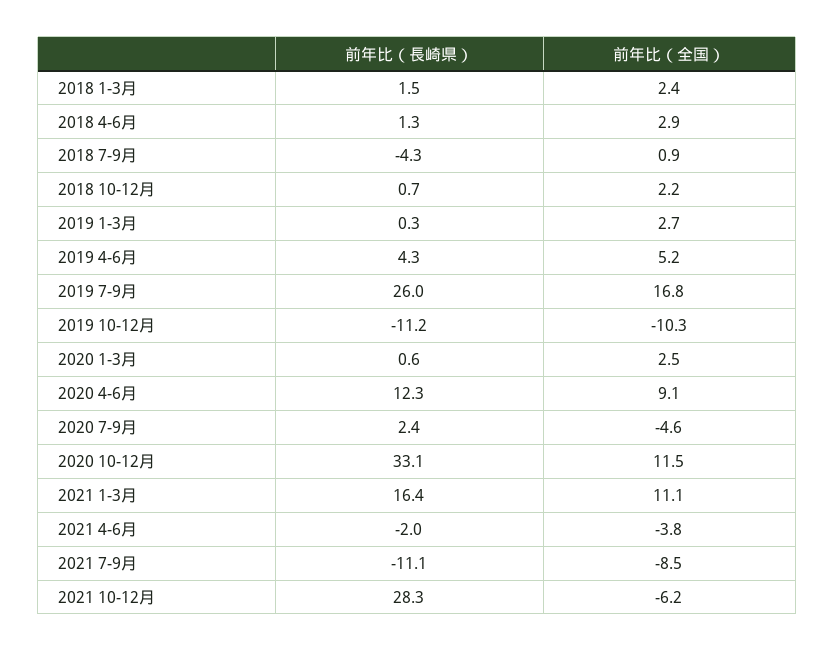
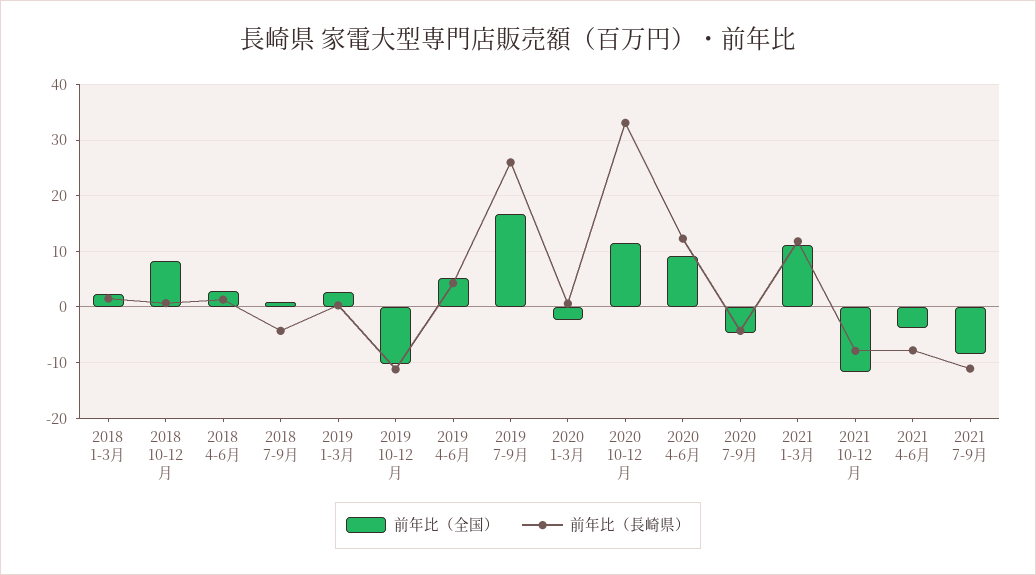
  {
    "前年比（長崎県）": {
      "2018 1-3月": 1.5,
      "2018 4-6月": 1.3,
      "2018 7-9月": -4.3,
      "2018 10-12月": 0.7,
      "2019 1-3月": 0.3,
      "2019 4-6月": 4.3,
      "2019 7-9月": 26,
      "2019 10-12月": -11.2,
      "2020 1-3月": 0.6,
      "2020 4-6月": 12.3,
-     "2020 7-9月": 2.4,
+     "2020 7-9月": -4,
      "2020 10-12月": 33.1,
-     "2021 1-3月": 16.4,
+     "2021 1-3月": 12,
-     "2021 4-6月": -2,
+     "2021 4-6月": -8,
      "2021 7-9月": -11.1,
-     "2021 10-12月": 28.3
+     "2021 10-12月": -8
    },
    "前年比（全国）": {
      "2018 1-3月": 2.4,
      "2018 4-6月": 2.9,
      "2018 7-9月": 0.9,
-     "2018 10-12月": 2.2,
+     "2018 10-12月": 8,
      "2019 1-3月": 2.7,
      "2019 4-6月": 5.2,
      "2019 7-9月": 16.8,
      "2019 10-12月": -10.3,
-     "2020 1-3月": 2.5,
+     "2020 1-3月": -2,
      "2020 4-6月": 9.1,
      "2020 7-9月": -4.6,
      "2020 10-12月": 11.5,
      "2021 1-3月": 11.1,
      "2021 4-6月": -3.8,
      "2021 7-9月": -8.5,
-     "2021 10-12月": -6.2
+     "2021 10-12月": -12
    }
  }

